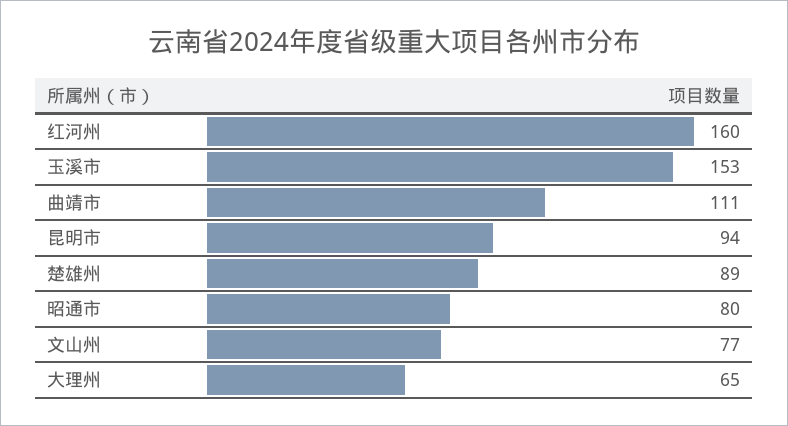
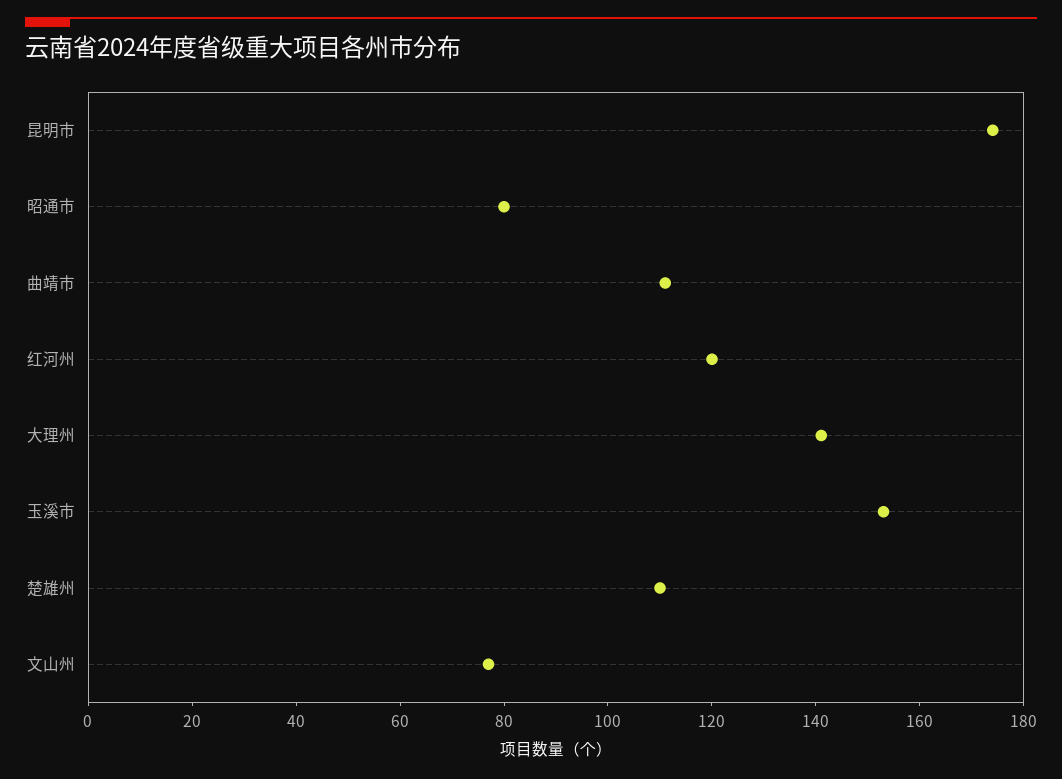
  {
-   "红河州": 160,
+   "红河州": 120,
    "玉溪市": 153,
    "曲靖市": 111,
-   "昆明市": 94,
+   "昆明市": 175,
-   "楚雄州": 89,
+   "楚雄州": 110,
    "昭通市": 80,
    "文山州": 77,
-   "大理州": 65
+   "大理州": 140
  }

